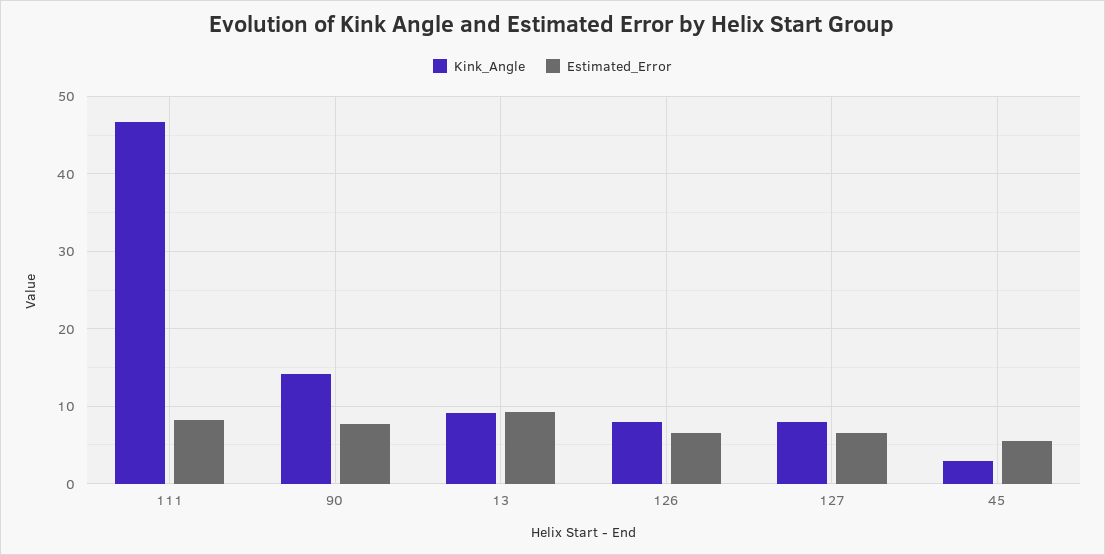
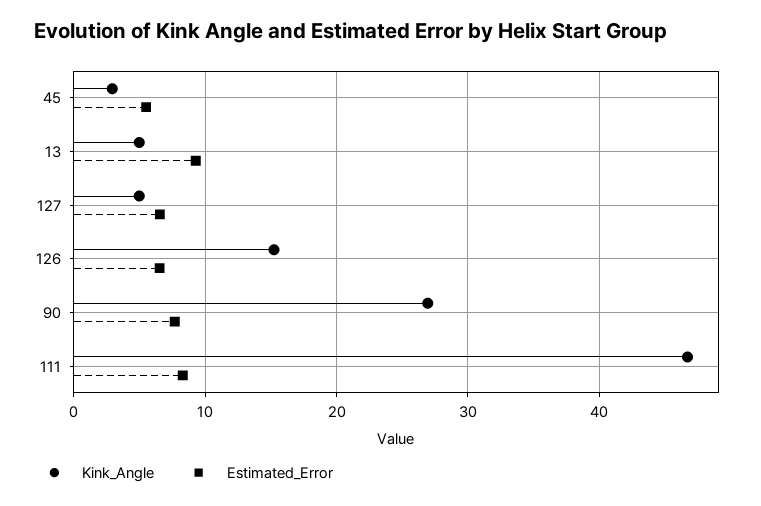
  {
    "Kink_Angle": {
      "111": 47,
-     "90": 14,
+     "90": 27,
-     "13": 9,
+     "13": 5,
-     "126": 8,
+     "126": 15,
-     "127": 8,
+     "127": 5,
      "45": 3
    },
    "Estimated_Error": {
      "111": 8,
      "90": 8,
      "13": 9,
      "126": 7,
      "127": 7,
      "45": 6
    }
  }

